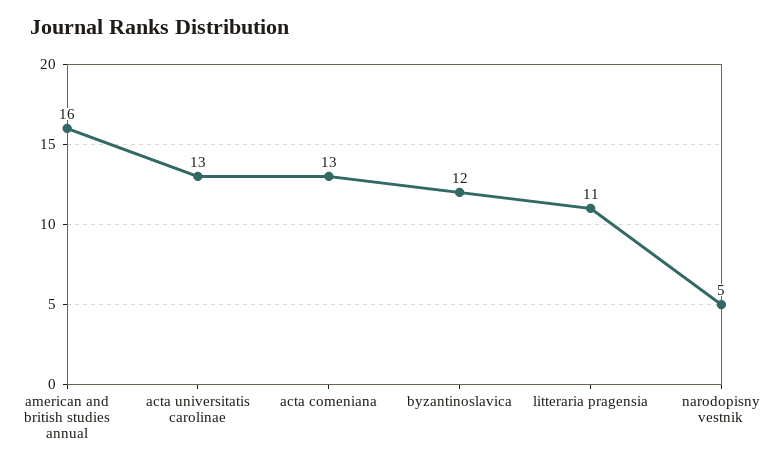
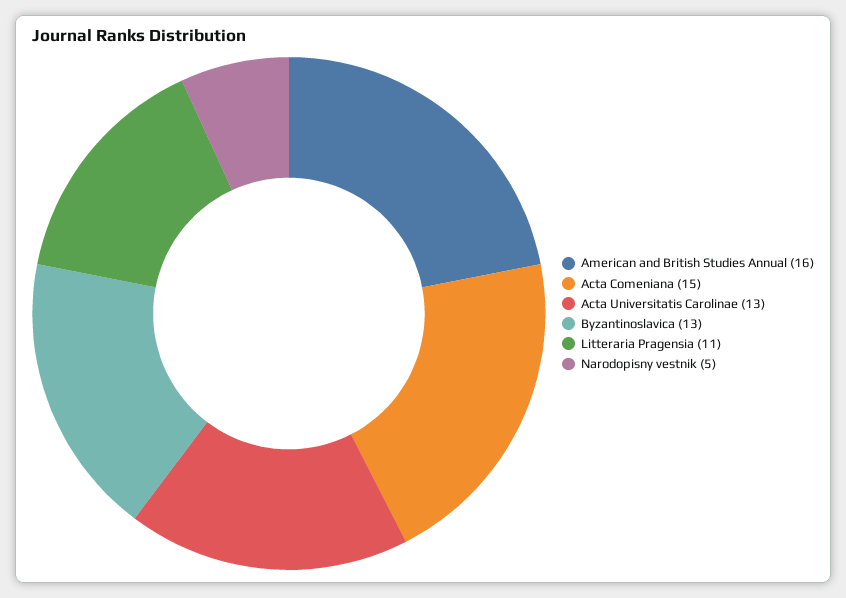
  {
    "american and british studies annual": 16,
    "acta universitatis carolinae": 13,
-   "acta comeniana": 13,
+   "acta comeniana": 15,
-   "byzantinoslavica": 12,
+   "byzantinoslavica": 13,
    "litteraria pragensia": 11,
    "narodopisny vestnik": 5
  }

